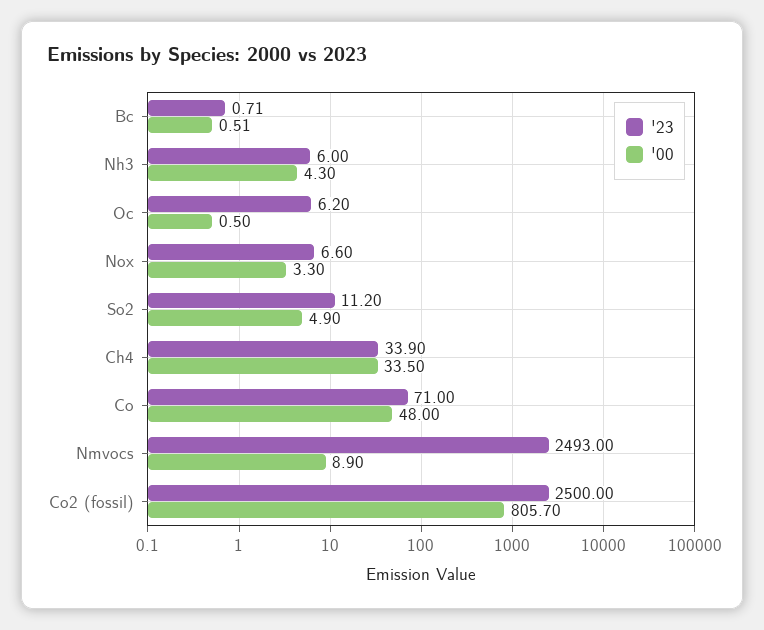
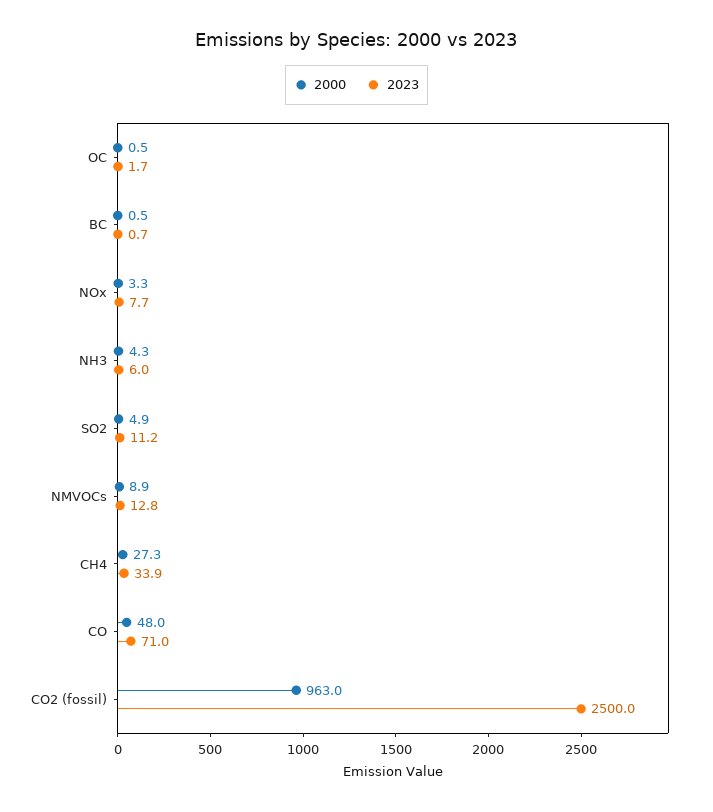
  {
    "'23": {
      "Bc": 0.71,
      "Nh3": 6,
-     "Oc": 6.2,
+     "Oc": 1.7,
-     "Nox": 6.6,
+     "Nox": 7.7,
      "So2": 11.2,
      "Ch4": 33.9,
      "Co": 71,
-     "Nmvocs": 2493,
+     "Nmvocs": 12.8,
      "Co2 (fossil)": 2500
    },
    "'00": {
      "Bc": 0.51,
      "Nh3": 4.3,
      "Oc": 0.5,
      "Nox": 3.3,
      "So2": 4.9,
-     "Ch4": 33.5,
+     "Ch4": 27.3,
      "Co": 48,
      "Nmvocs": 8.9,
-     "Co2 (fossil)": 805.7
+     "Co2 (fossil)": 963
    }
  }

